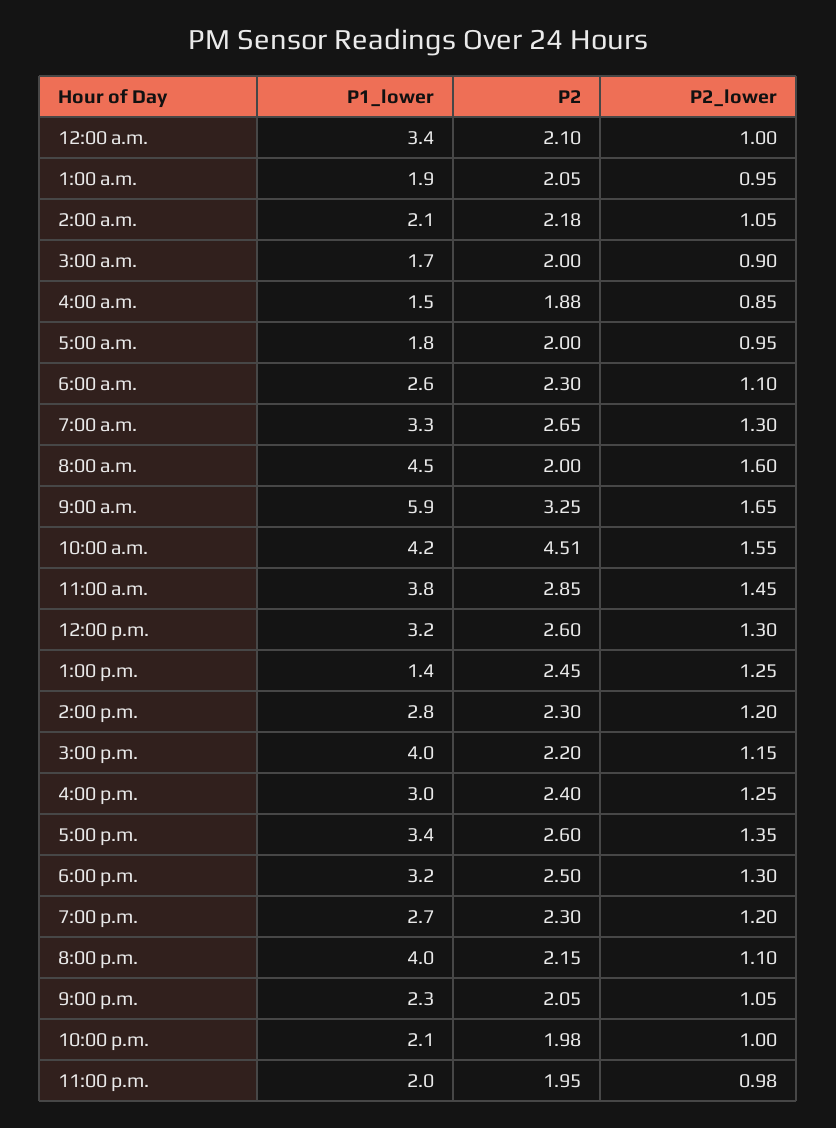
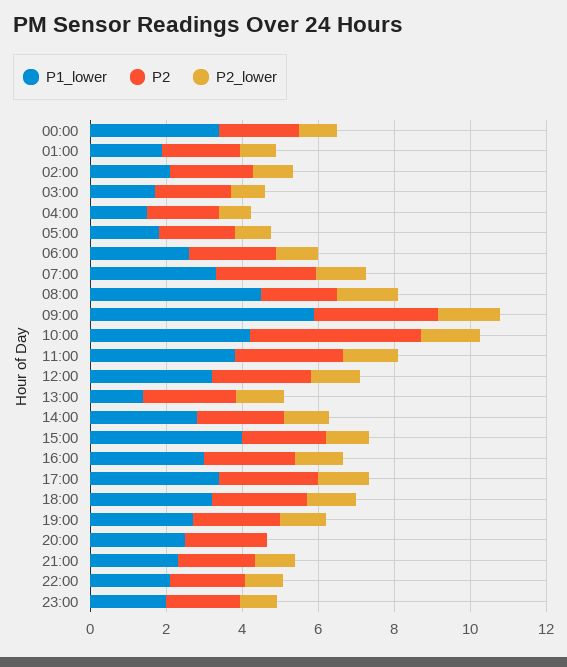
  {
    "P1_lower": {
      "12:00 a.m.": 3.4,
      "1:00 a.m.": 1.9,
      "2:00 a.m.": 2.1,
      "3:00 a.m.": 1.7,
      "4:00 a.m.": 1.5,
      "5:00 a.m.": 1.8,
      "6:00 a.m.": 2.6,
      "7:00 a.m.": 3.3,
      "8:00 a.m.": 4.5,
      "9:00 a.m.": 5.9,
      "10:00 a.m.": 4.2,
      "11:00 a.m.": 3.8,
      "12:00 p.m.": 3.2,
      "1:00 p.m.": 1.4,
      "2:00 p.m.": 2.8,
      "3:00 p.m.": 4,
      "4:00 p.m.": 3,
      "5:00 p.m.": 3.4,
      "6:00 p.m.": 3.2,
      "7:00 p.m.": 2.7,
-     "8:00 p.m.": 4,
+     "8:00 p.m.": 2.5,
      "9:00 p.m.": 2.3,
      "10:00 p.m.": 2.1,
      "11:00 p.m.": 2
    },
    "P2": {
      "12:00 a.m.": 2.1,
      "1:00 a.m.": 2.05,
      "2:00 a.m.": 2.18,
      "3:00 a.m.": 2,
      "4:00 a.m.": 1.88,
      "5:00 a.m.": 2,
      "6:00 a.m.": 2.3,
      "7:00 a.m.": 2.65,
      "8:00 a.m.": 2,
      "9:00 a.m.": 3.25,
      "10:00 a.m.": 4.51,
      "11:00 a.m.": 2.85,
      "12:00 p.m.": 2.6,
      "1:00 p.m.": 2.45,
      "2:00 p.m.": 2.3,
      "3:00 p.m.": 2.2,
      "4:00 p.m.": 2.4,
      "5:00 p.m.": 2.6,
      "6:00 p.m.": 2.5,
      "7:00 p.m.": 2.3,
      "8:00 p.m.": 2.15,
      "9:00 p.m.": 2.05,
      "10:00 p.m.": 1.98,
      "11:00 p.m.": 1.95
    },
    "P2_lower": {
      "12:00 a.m.": 1,
      "1:00 a.m.": 0.95,
      "2:00 a.m.": 1.05,
      "3:00 a.m.": 0.9,
      "4:00 a.m.": 0.85,
      "5:00 a.m.": 0.95,
      "6:00 a.m.": 1.1,
      "7:00 a.m.": 1.3,
      "8:00 a.m.": 1.6,
      "9:00 a.m.": 1.65,
      "10:00 a.m.": 1.55,
      "11:00 a.m.": 1.45,
      "12:00 p.m.": 1.3,
      "1:00 p.m.": 1.25,
      "2:00 p.m.": 1.2,
      "3:00 p.m.": 1.15,
      "4:00 p.m.": 1.25,
      "5:00 p.m.": 1.35,
      "6:00 p.m.": 1.3,
      "7:00 p.m.": 1.2,
-     "8:00 p.m.": 1.1,
+     "8:00 p.m.": 0,
      "9:00 p.m.": 1.05,
      "10:00 p.m.": 1,
      "11:00 p.m.": 0.98
    }
  }

